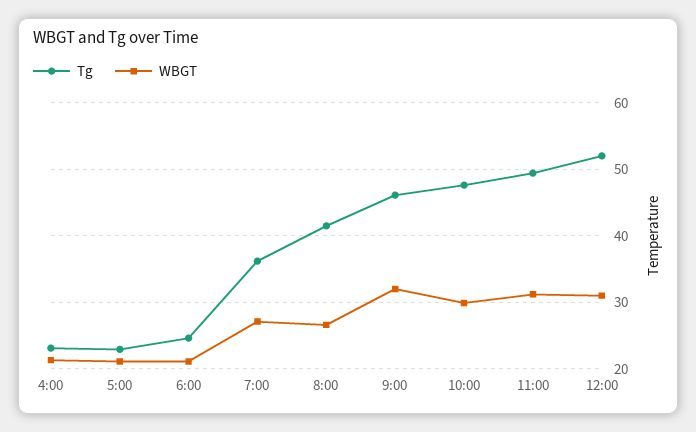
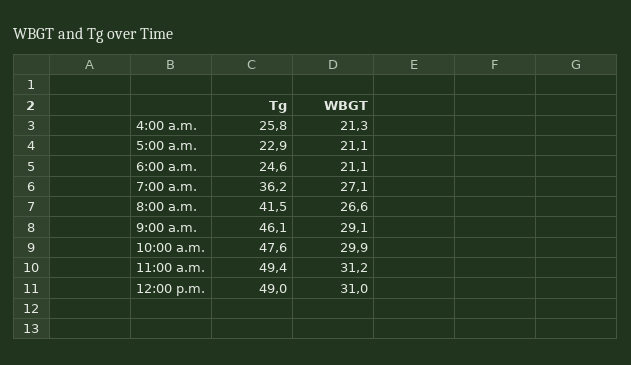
  {
    "Tg": {
-     "4:00": 23,
+     "4:00": 25.8,
      "5:00": 22.9,
      "6:00": 24.6,
      "7:00": 36.2,
      "8:00": 41.5,
      "9:00": 46.1,
      "10:00": 47.6,
      "11:00": 49.4,
-     "12:00": 52
+     "12:00": 49
    },
    "WBGT": {
      "4:00": 21.3,
      "5:00": 21.1,
      "6:00": 21.1,
      "7:00": 27.1,
      "8:00": 26.6,
-     "9:00": 32,
+     "9:00": 29.1,
      "10:00": 29.9,
      "11:00": 31.2,
      "12:00": 31
    }
  }

